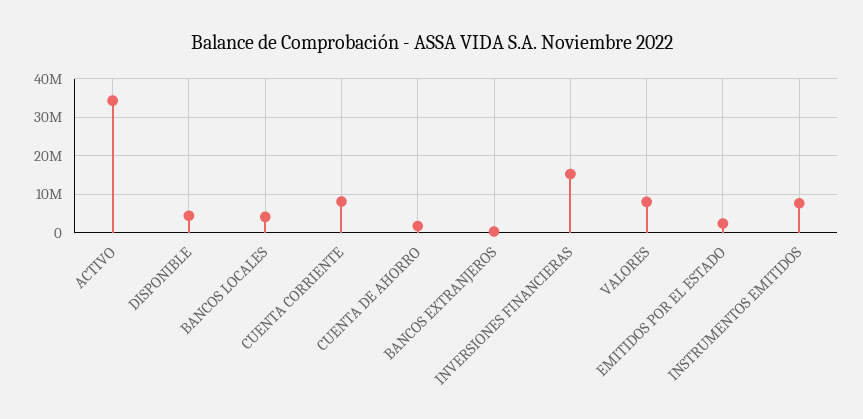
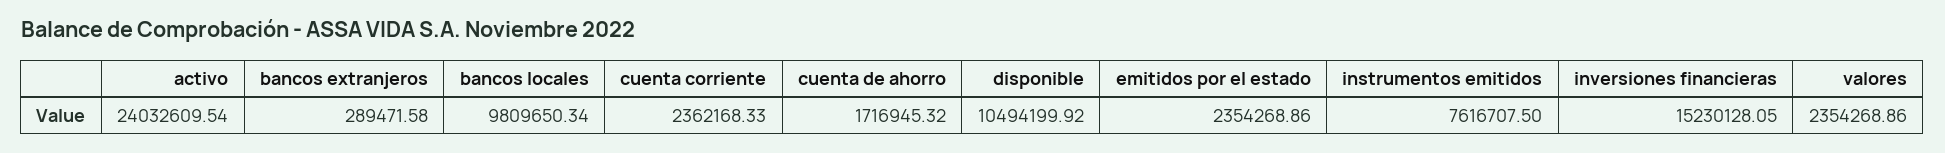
  {
-   "ACTIVO": 34000000,
+   "ACTIVO": 24032609.54,
-   "DISPONIBLE": 4000000,
+   "DISPONIBLE": 10494199.92,
-   "BANCOS LOCALES": 4000000,
+   "BANCOS LOCALES": 9809650.34,
-   "CUENTA CORRIENTE": 8000000,
+   "CUENTA CORRIENTE": 2362168.33,
    "CUENTA DE AHORRO": 1716945.32,
    "BANCOS EXTRANJEROS": 289471.58,
    "INVERSIONES FINANCIERAS": 15230128.05,
-   "VALORES": 8000000,
+   "VALORES": 2354268.86,
    "EMITIDOS POR EL ESTADO": 2354268.86,
    "INSTRUMENTOS EMITIDOS": 7616707.5
  }

